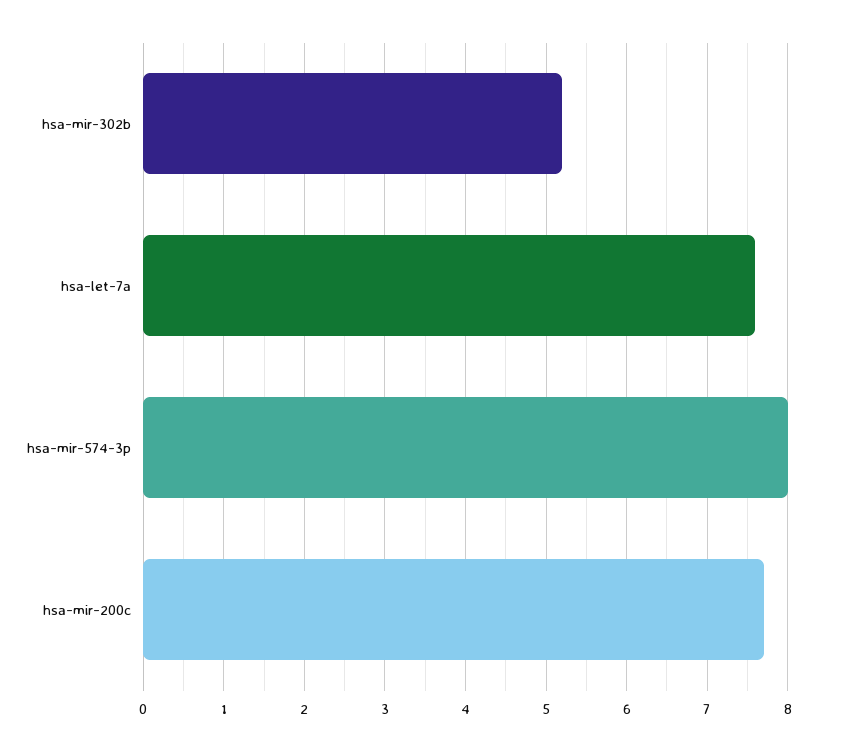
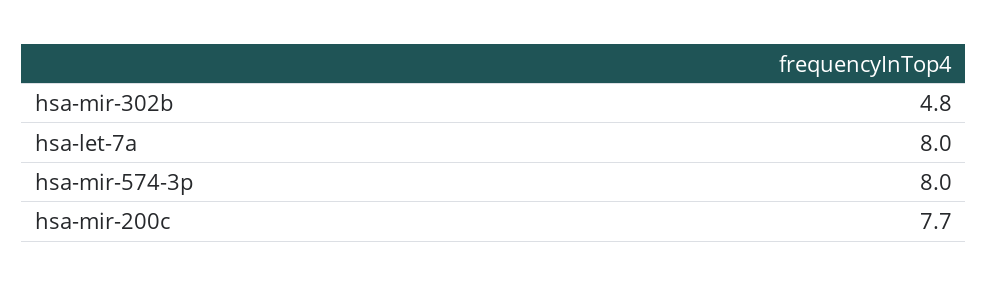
  {
-   "hsa-mir-302b": 5.2,
+   "hsa-mir-302b": 4.8,
-   "hsa-let-7a": 7.6,
+   "hsa-let-7a": 8,
    "hsa-mir-574-3p": 8,
    "hsa-mir-200c": 7.7
  }

